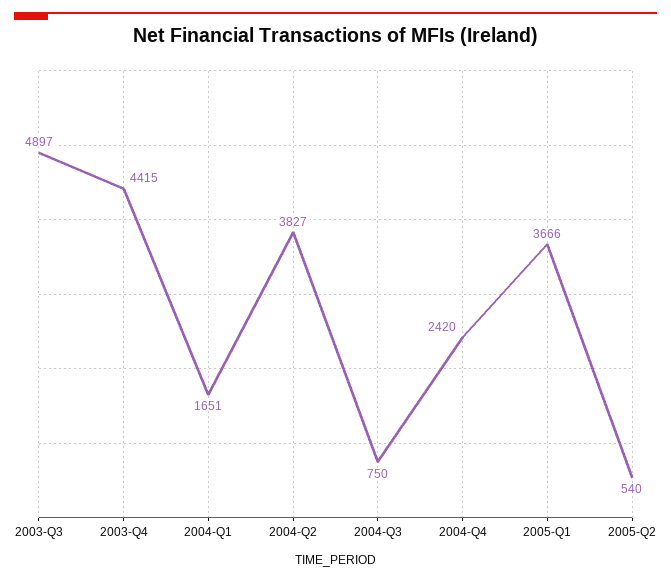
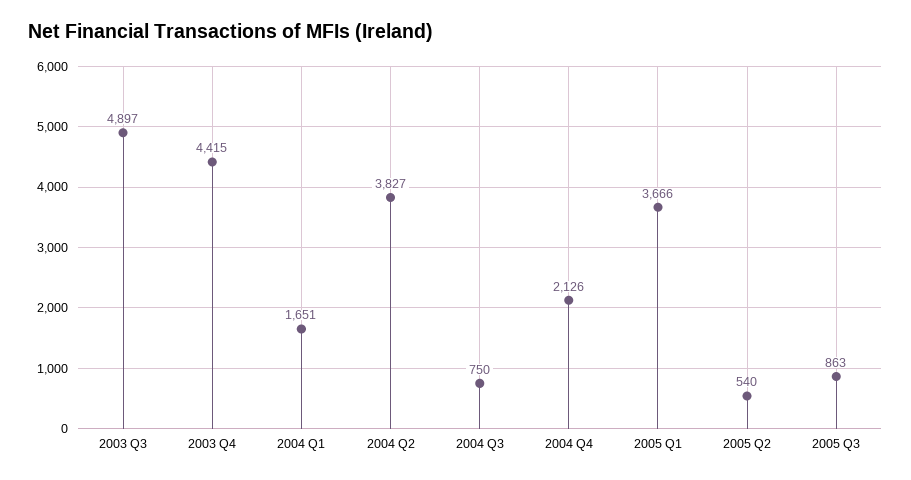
  {
    "2003-Q3": 4897,
    "2003-Q4": 4415,
    "2004-Q1": 1651,
    "2004-Q2": 3827,
    "2004-Q3": 750,
-   "2004-Q4": 2420,
+   "2004-Q4": 2126,
    "2005-Q1": 3666,
-   "2005-Q2": 540
+   "2005-Q2": 540,
+   "2005 Q3": 863
  }

